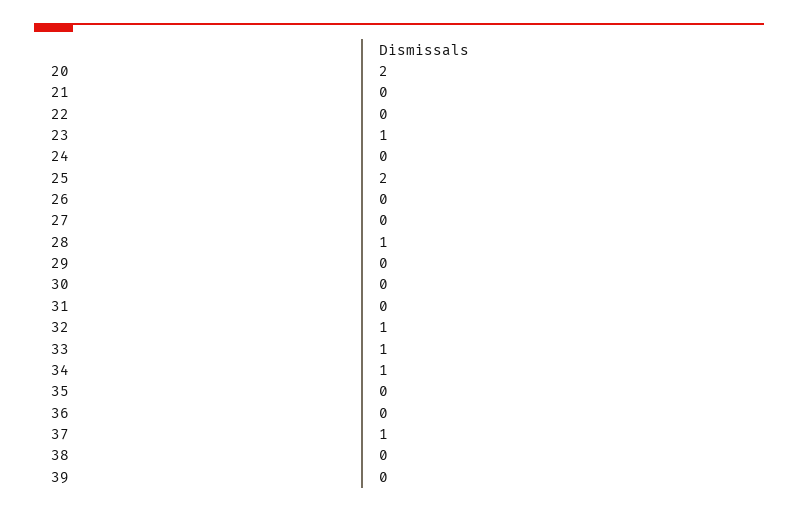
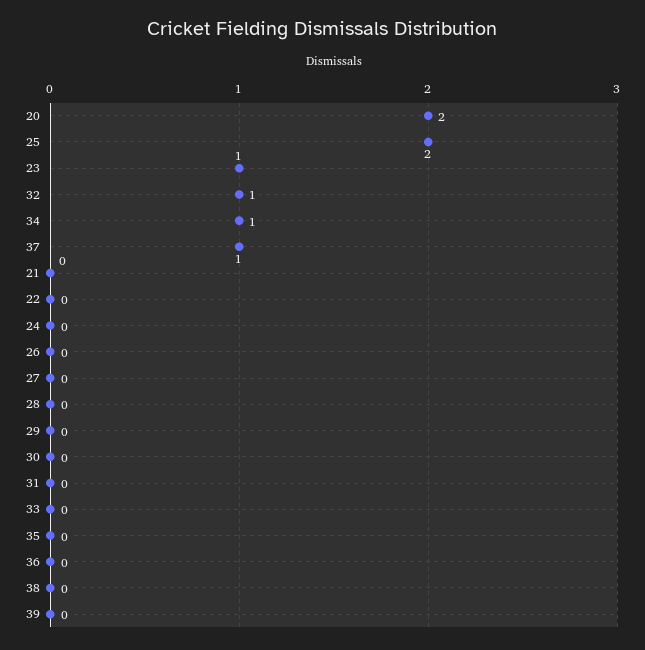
  {
    "20": 2,
    "21": 0,
    "22": 0,
    "23": 1,
    "24": 0,
    "25": 2,
    "26": 0,
    "27": 0,
-   "28": 1,
+   "28": 0,
    "29": 0,
    "30": 0,
    "31": 0,
    "32": 1,
-   "33": 1,
+   "33": 0,
    "34": 1,
    "35": 0,
    "36": 0,
    "37": 1,
    "38": 0,
    "39": 0
  }

